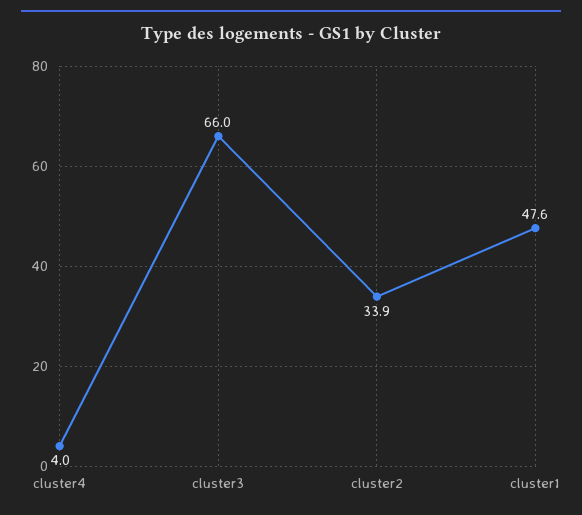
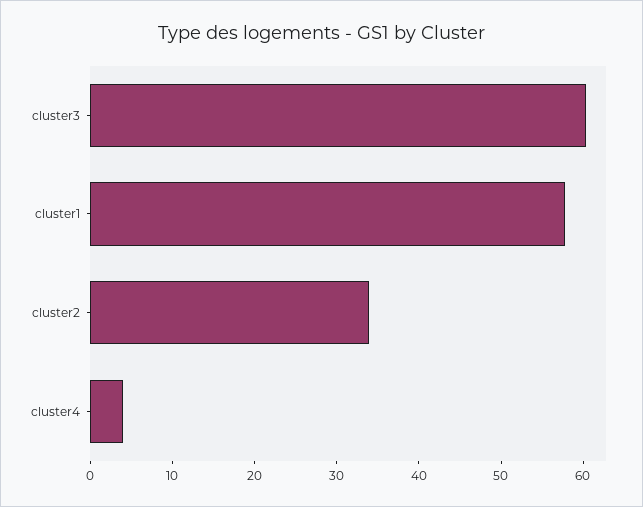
  {
    "cluster4": 4,
-   "cluster3": 66,
+   "cluster3": 60,
    "cluster2": 33.9,
-   "cluster1": 47.6
+   "cluster1": 58
  }

